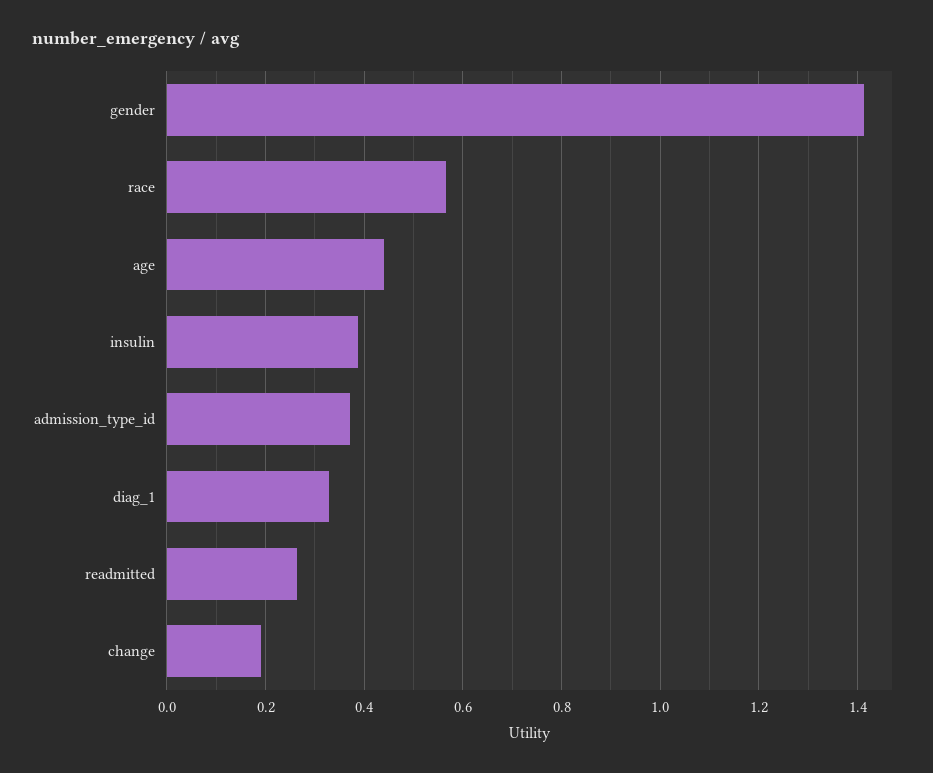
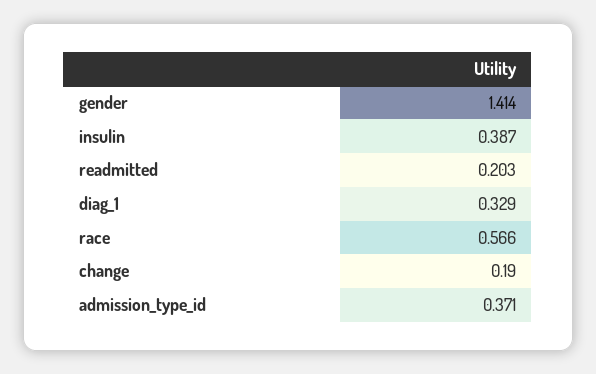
  {
    "gender": 1.414,
    "race": 0.566,
-   "age": 0.44,
    "insulin": 0.387,
    "admission_type_id": 0.371,
    "diag_1": 0.329,
-   "readmitted": 0.26,
+   "readmitted": 0.203,
    "change": 0.19
  }

